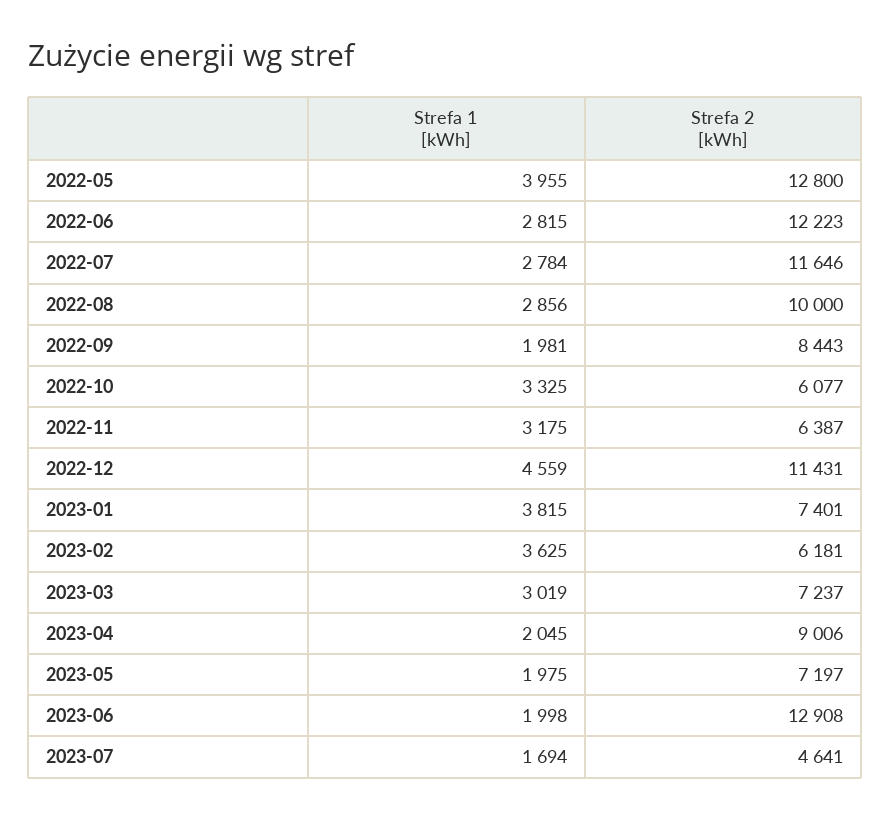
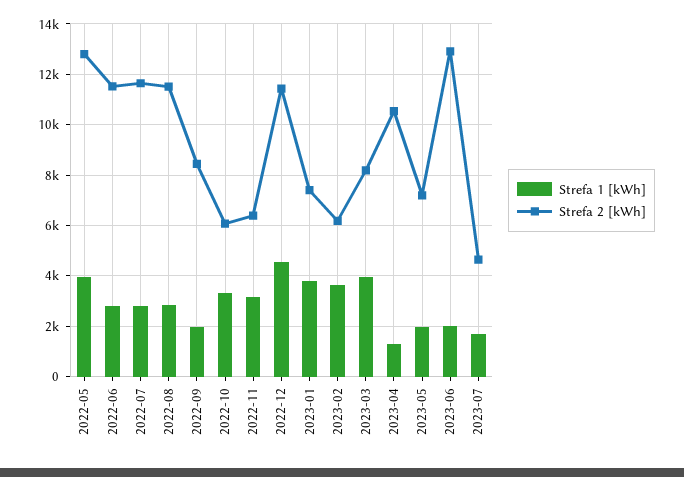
  {
    "Strefa 1 [kWh]": {
      "2022-05": 3955,
      "2022-06": 2815,
      "2022-07": 2784,
      "2022-08": 2856,
      "2022-09": 1981,
      "2022-10": 3325,
      "2022-11": 3175,
      "2022-12": 4559,
      "2023-01": 3815,
      "2023-02": 3625,
-     "2023-03": 3019,
+     "2023-03": 4000,
-     "2023-04": 2045,
+     "2023-04": 1250,
      "2023-05": 1975,
      "2023-06": 1998,
      "2023-07": 1694
    },
    "Strefa 2 [kWh]": {
      "2022-05": 12800,
-     "2022-06": 12223,
+     "2022-06": 11500,
      "2022-07": 11646,
-     "2022-08": 10000,
+     "2022-08": 11500,
      "2022-09": 8443,
      "2022-10": 6077,
      "2022-11": 6387,
      "2022-12": 11431,
      "2023-01": 7401,
      "2023-02": 6181,
-     "2023-03": 7237,
+     "2023-03": 8250,
-     "2023-04": 9006,
+     "2023-04": 10500,
      "2023-05": 7197,
      "2023-06": 12908,
      "2023-07": 4641
    }
  }

